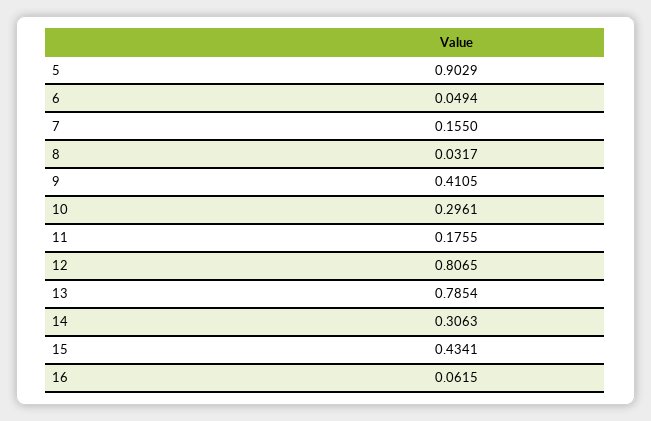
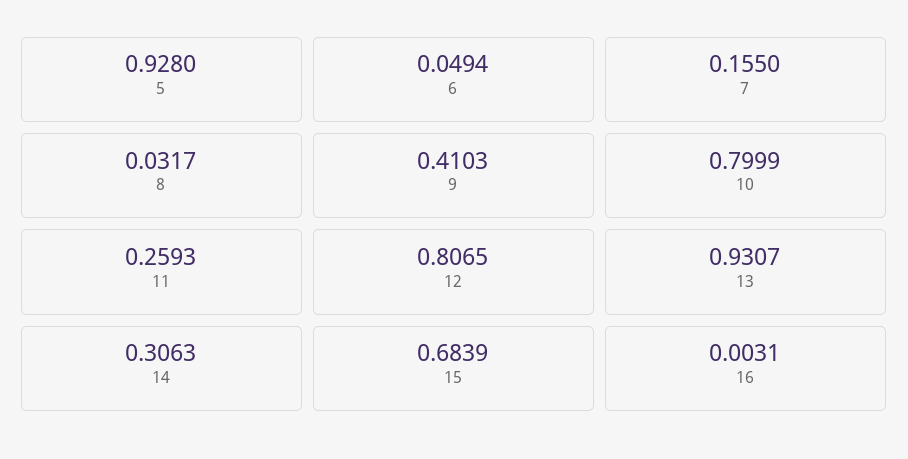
  {
-   "5": 0.9029,
+   "5": 0.928,
    "6": 0.0494,
    "7": 0.155,
    "8": 0.0317,
-   "9": 0.4105,
+   "9": 0.4103,
-   "10": 0.2961,
+   "10": 0.7999,
-   "11": 0.1755,
+   "11": 0.2593,
    "12": 0.8065,
-   "13": 0.7854,
+   "13": 0.9307,
    "14": 0.3063,
-   "15": 0.4341,
+   "15": 0.6839,
-   "16": 0.0615
+   "16": 0.0031
  }

